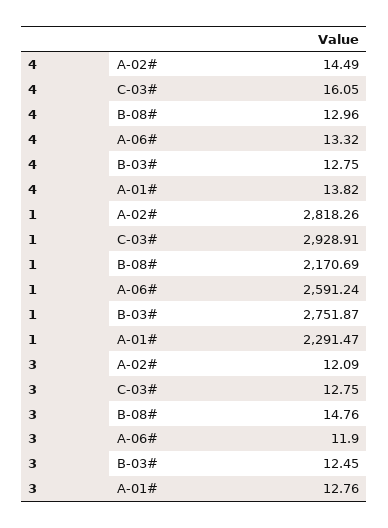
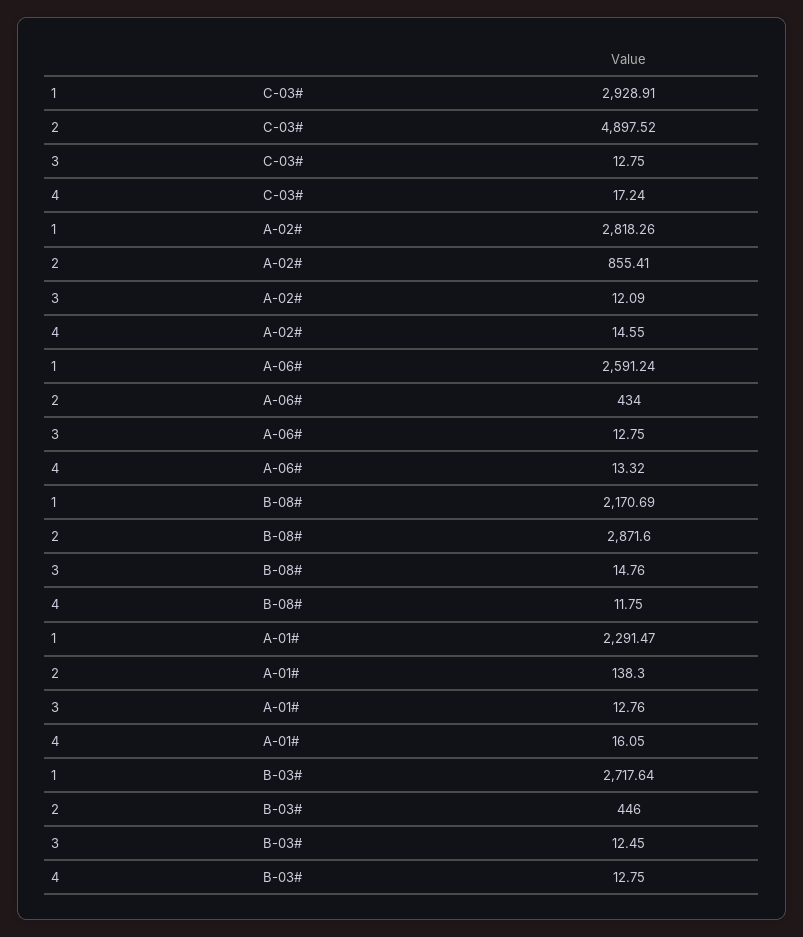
  {
    "4": {
-     "A-02#": 14.49,
+     "A-02#": 14.55,
-     "C-03#": 16.05,
+     "C-03#": 17.24,
-     "B-08#": 12.96,
+     "B-08#": 11.75,
      "A-06#": 13.32,
      "B-03#": 12.75,
-     "A-01#": 13.82
+     "A-01#": 16.05
    },
    "1": {
      "A-02#": 2818.26,
      "C-03#": 2928.91,
      "B-08#": 2170.69,
      "A-06#": 2591.24,
-     "B-03#": 2751.87,
+     "B-03#": 2717.64,
      "A-01#": 2291.47
    },
    "3": {
      "A-02#": 12.09,
      "C-03#": 12.75,
      "B-08#": 14.76,
-     "A-06#": 11.9,
+     "A-06#": 12.75,
      "B-03#": 12.45,
      "A-01#": 12.76
-   }
+   },
+   "2": {
+     "C-03#": 4897.52,
+     "A-02#": 855.41,
+     "A-06#": 434,
+     "B-08#": 2871.6,
+     "A-01#": 138.3,
+     "B-03#": 446
+   }
  }

